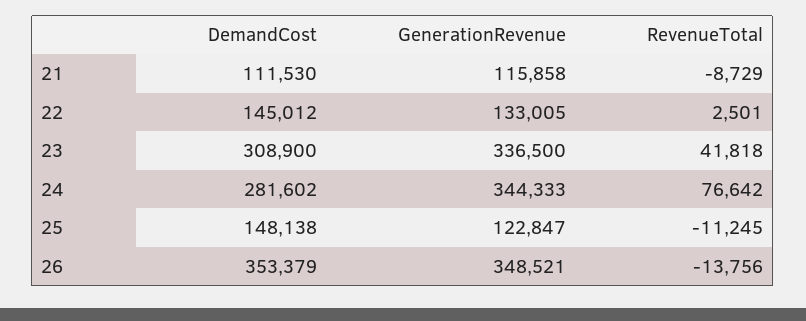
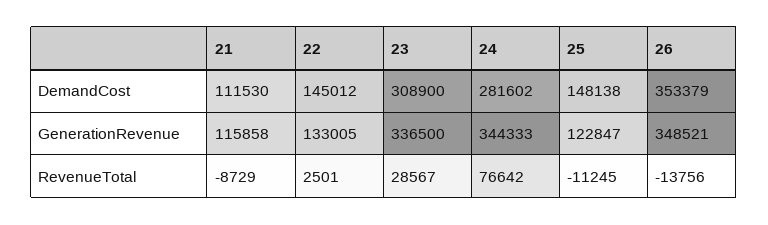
  {
    "DemandCost": {
      "21": 111530,
      "22": 145012,
      "23": 308900,
      "24": 281602,
      "25": 148138,
      "26": 353379
    },
    "GenerationRevenue": {
      "21": 115858,
      "22": 133005,
      "23": 336500,
      "24": 344333,
      "25": 122847,
      "26": 348521
    },
    "RevenueTotal": {
      "21": -8729,
      "22": 2501,
-     "23": 41818,
+     "23": 28567,
      "24": 76642,
      "25": -11245,
      "26": -13756
    }
  }

